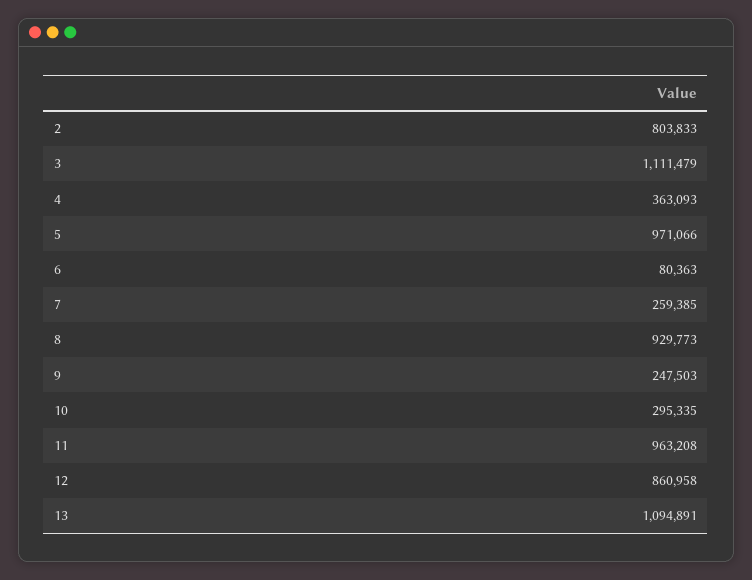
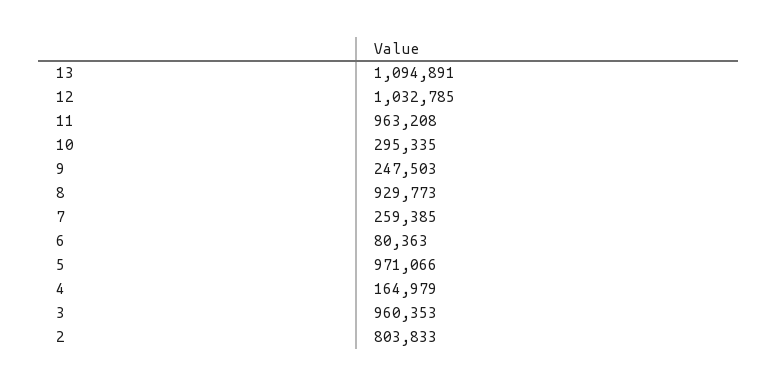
  {
    "2": 803833,
-   "3": 1111479,
+   "3": 960353,
-   "4": 363093,
+   "4": 164979,
    "5": 971066,
    "6": 80363,
    "7": 259385,
    "8": 929773,
    "9": 247503,
    "10": 295335,
    "11": 963208,
-   "12": 860958,
+   "12": 1032785,
    "13": 1094891
  }

